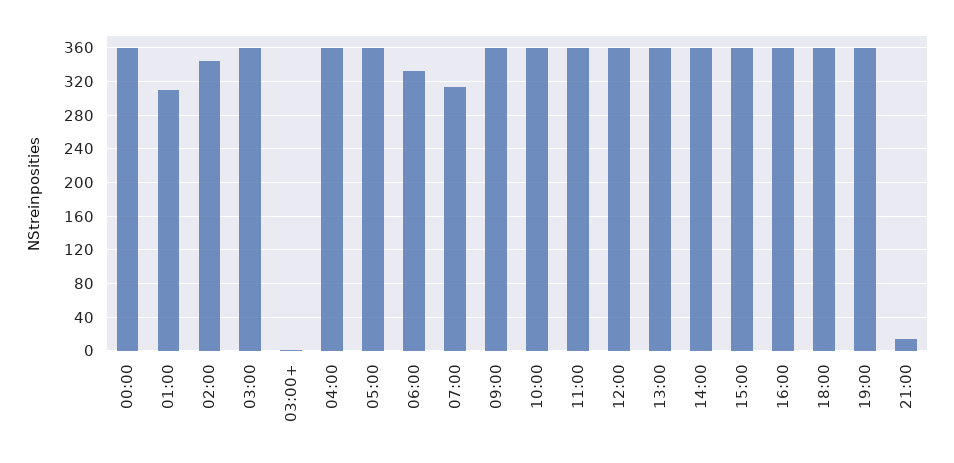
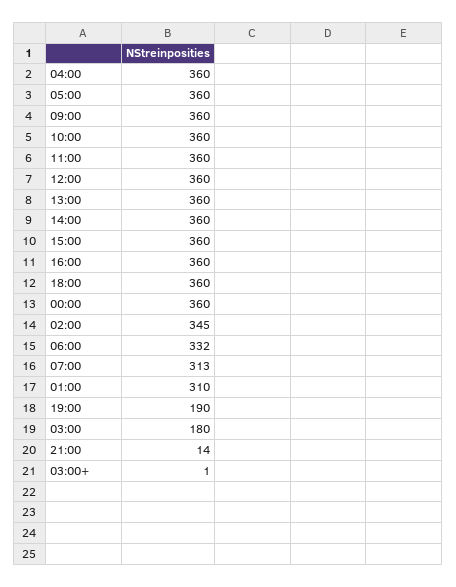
  {
    "00:00": 360,
    "01:00": 310,
    "02:00": 345,
-   "03:00": 360,
+   "03:00": 180,
    "03:00+": 1,
    "04:00": 360,
    "05:00": 360,
    "06:00": 332,
    "07:00": 313,
    "09:00": 360,
    "10:00": 360,
    "11:00": 360,
    "12:00": 360,
    "13:00": 360,
    "14:00": 360,
    "15:00": 360,
    "16:00": 360,
    "18:00": 360,
-   "19:00": 360,
+   "19:00": 190,
    "21:00": 14
  }

